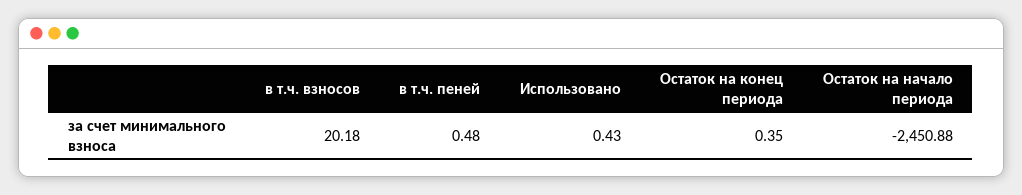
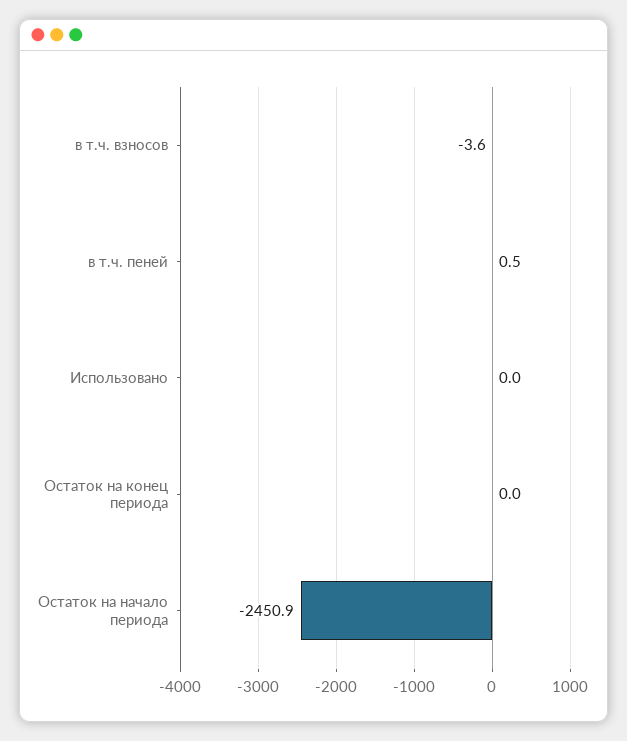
  {
-   "в т.ч. взносов": 20.18,
+   "в т.ч. взносов": -3.6,
    "в т.ч. пеней": 0.48,
-   "Использовано": 0.43,
+   "Использовано": 0,
-   "Остаток на конец периода": 0.35,
+   "Остаток на конец периода": 0,
    "Остаток на начало периода": -2450.88
  }

